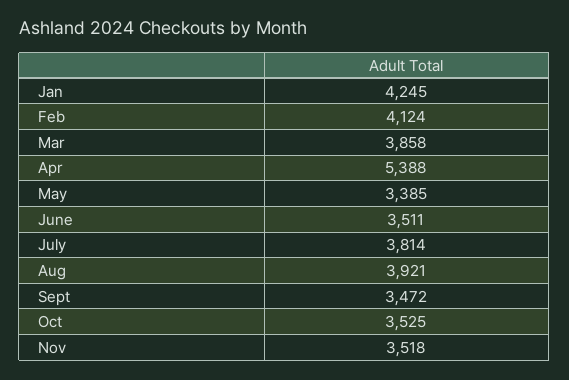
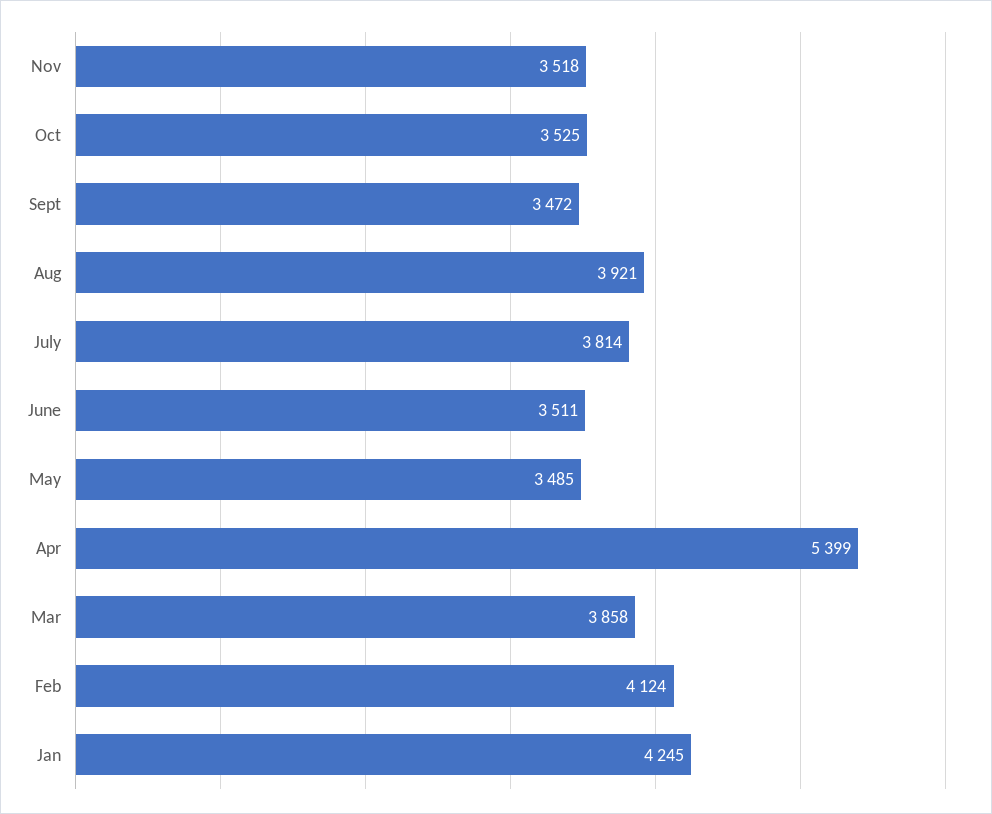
  {
    "Jan": 4245,
    "Feb": 4124,
    "Mar": 3858,
-   "Apr": 5388,
+   "Apr": 5399,
-   "May": 3385,
+   "May": 3485,
    "June": 3511,
    "July": 3814,
    "Aug": 3921,
    "Sept": 3472,
    "Oct": 3525,
    "Nov": 3518
  }

